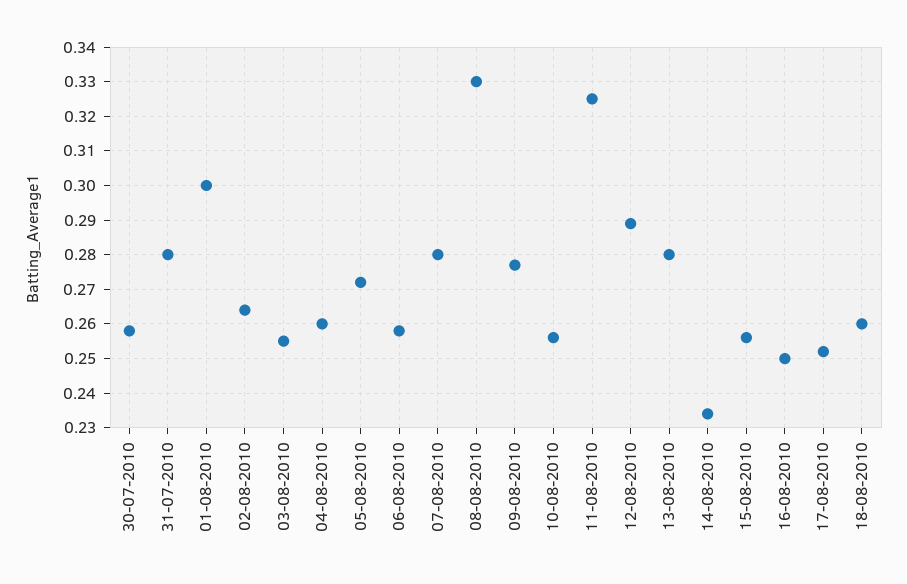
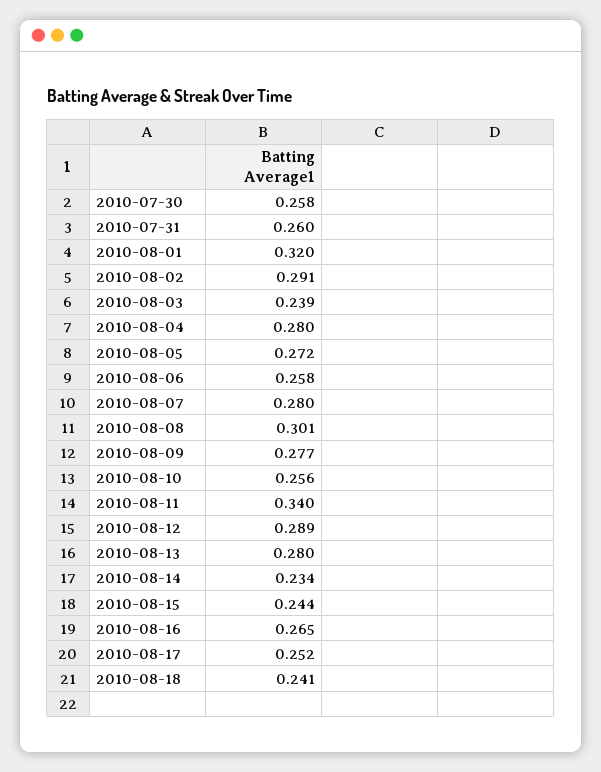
  {
    "30-07-2010": 0.258,
-   "31-07-2010": 0.28,
+   "31-07-2010": 0.26,
-   "01-08-2010": 0.3,
+   "01-08-2010": 0.32,
-   "02-08-2010": 0.265,
+   "02-08-2010": 0.291,
-   "03-08-2010": 0.255,
+   "03-08-2010": 0.239,
-   "04-08-2010": 0.26,
+   "04-08-2010": 0.28,
    "05-08-2010": 0.272,
    "06-08-2010": 0.258,
    "07-08-2010": 0.28,
-   "08-08-2010": 0.33,
+   "08-08-2010": 0.301,
    "09-08-2010": 0.277,
    "10-08-2010": 0.256,
-   "11-08-2010": 0.325,
+   "11-08-2010": 0.34,
    "12-08-2010": 0.289,
    "13-08-2010": 0.28,
    "14-08-2010": 0.234,
-   "15-08-2010": 0.255,
+   "15-08-2010": 0.244,
-   "16-08-2010": 0.25,
+   "16-08-2010": 0.265,
    "17-08-2010": 0.252,
-   "18-08-2010": 0.26
+   "18-08-2010": 0.241
  }

